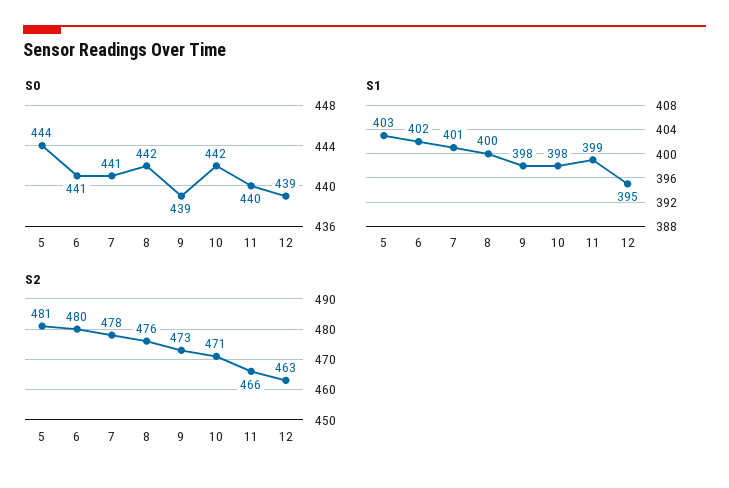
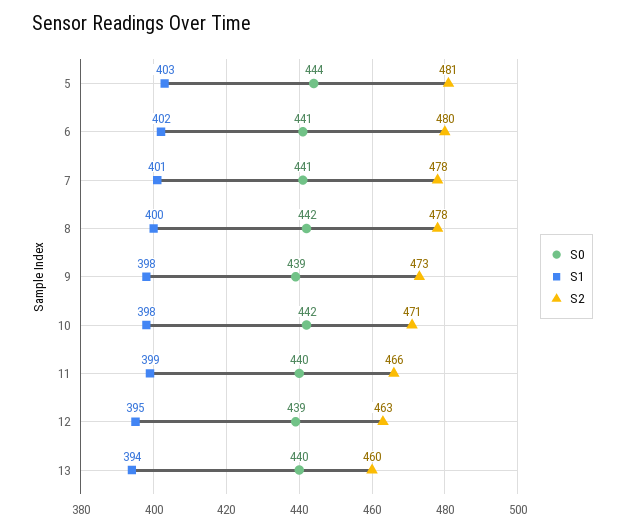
  {
    "S0": {
      "5": 444,
      "6": 441,
      "7": 441,
      "8": 442,
      "9": 439,
      "10": 442,
      "11": 440,
-     "12": 439
+     "12": 439,
+     "13": 440
    },
    "S1": {
      "5": 403,
      "6": 402,
      "7": 401,
      "8": 400,
      "9": 398,
      "10": 398,
      "11": 399,
-     "12": 395
+     "12": 395,
+     "13": 394
    },
    "S2": {
      "5": 481,
      "6": 480,
      "7": 478,
-     "8": 476,
+     "8": 478,
      "9": 473,
      "10": 471,
      "11": 466,
-     "12": 463
+     "12": 463,
+     "13": 460
    }
  }

